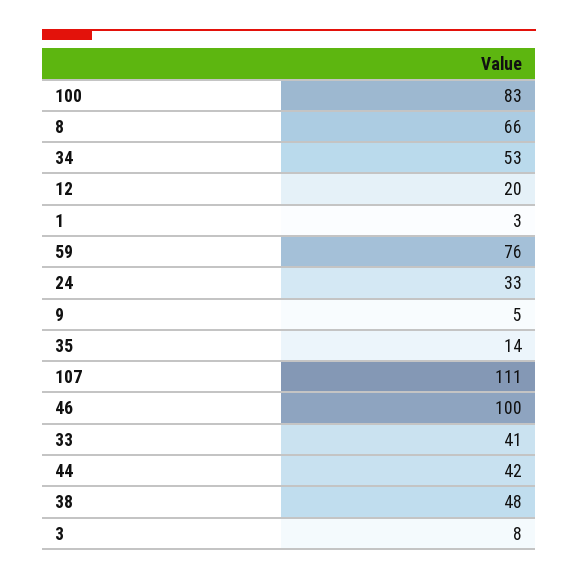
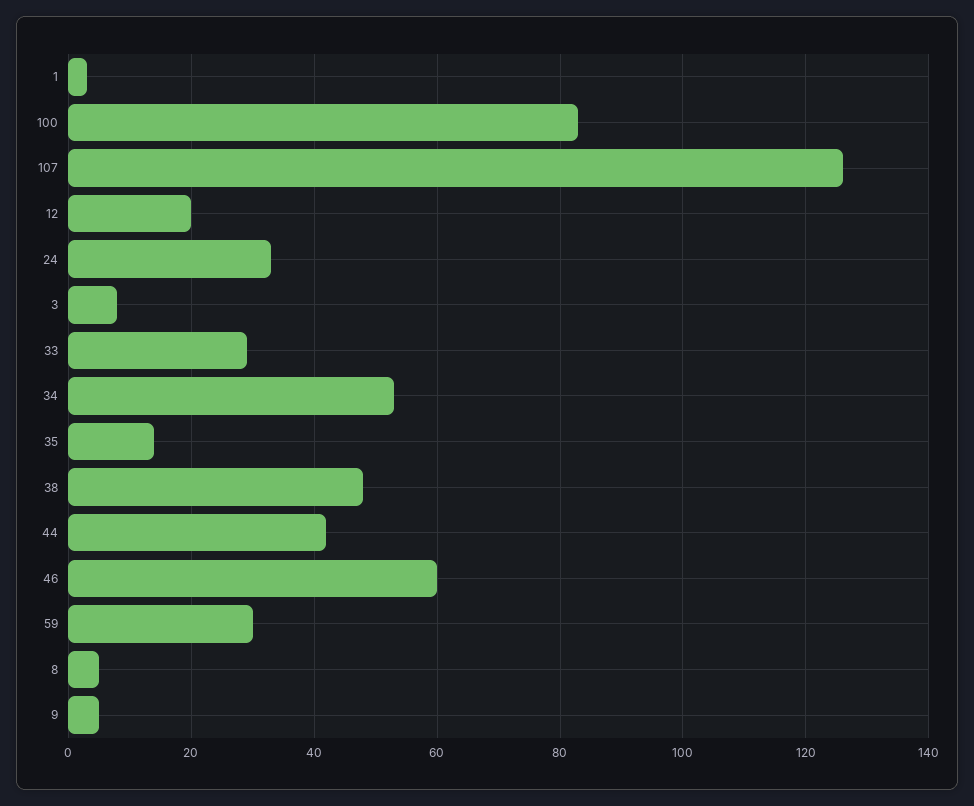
  {
    "100": 83,
-   "8": 66,
+   "8": 5,
    "34": 53,
    "12": 20,
    "1": 3,
-   "59": 76,
+   "59": 30,
    "24": 33,
    "9": 5,
    "35": 14,
-   "107": 111,
+   "107": 125,
-   "46": 100,
+   "46": 60,
-   "33": 41,
+   "33": 30,
    "44": 42,
    "38": 48,
    "3": 8
  }

